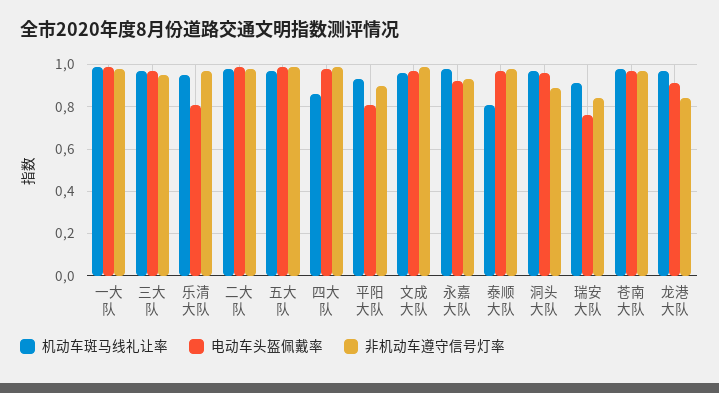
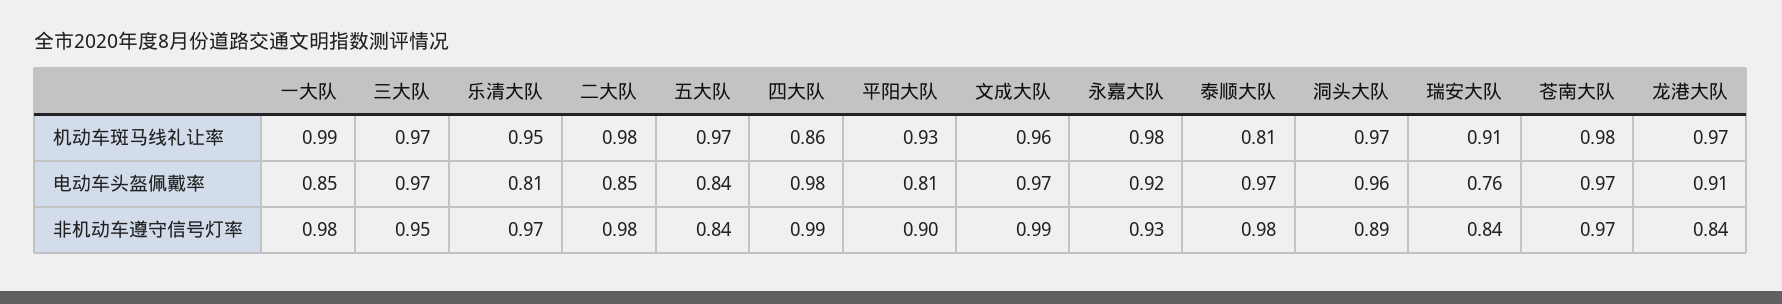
  {
    "机动车斑马线礼让率": {
      "一大队": 0.99,
      "三大队": 0.97,
      "乐清大队": 0.95,
      "二大队": 0.98,
      "五大队": 0.97,
      "四大队": 0.86,
      "平阳大队": 0.93,
      "文成大队": 0.96,
      "永嘉大队": 0.98,
      "泰顺大队": 0.81,
      "洞头大队": 0.97,
      "瑞安大队": 0.91,
      "苍南大队": 0.98,
      "龙港大队": 0.97
    },
    "电动车头盔佩戴率": {
-     "一大队": 1,
+     "一大队": 0.85,
      "三大队": 0.97,
      "乐清大队": 0.81,
-     "二大队": 1,
+     "二大队": 0.85,
-     "五大队": 1,
+     "五大队": 0.84,
      "四大队": 0.98,
      "平阳大队": 0.81,
      "文成大队": 0.97,
      "永嘉大队": 0.92,
      "泰顺大队": 0.97,
      "洞头大队": 0.96,
      "瑞安大队": 0.76,
      "苍南大队": 0.97,
      "龙港大队": 0.91
    },
    "非机动车遵守信号灯率": {
      "一大队": 0.98,
      "三大队": 0.95,
      "乐清大队": 0.97,
      "二大队": 0.98,
-     "五大队": 1,
+     "五大队": 0.84,
      "四大队": 0.99,
      "平阳大队": 0.9,
      "文成大队": 0.99,
      "永嘉大队": 0.93,
      "泰顺大队": 0.98,
      "洞头大队": 0.89,
      "瑞安大队": 0.84,
      "苍南大队": 0.97,
      "龙港大队": 0.84
    }
  }

